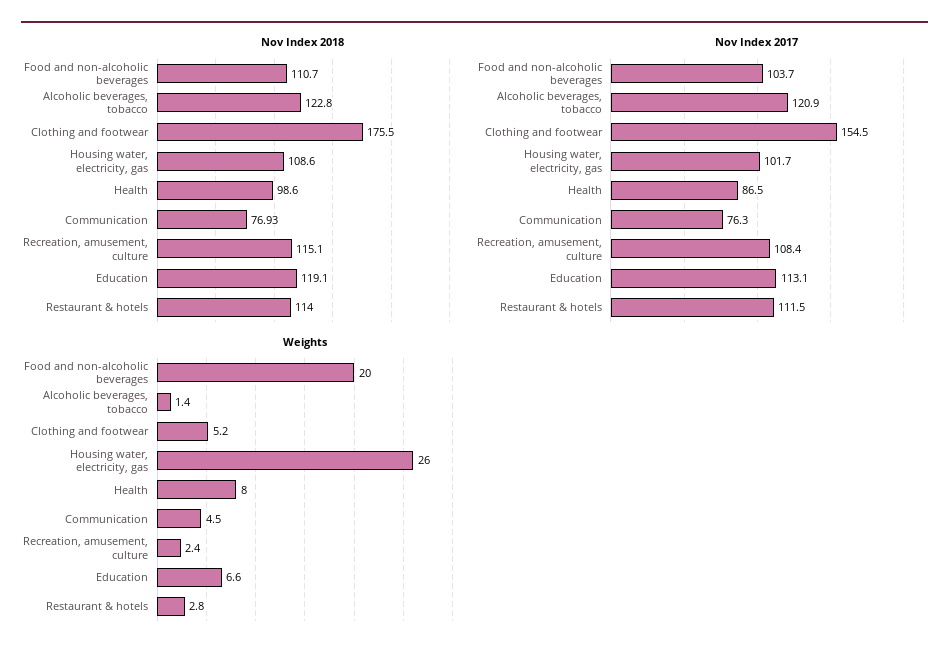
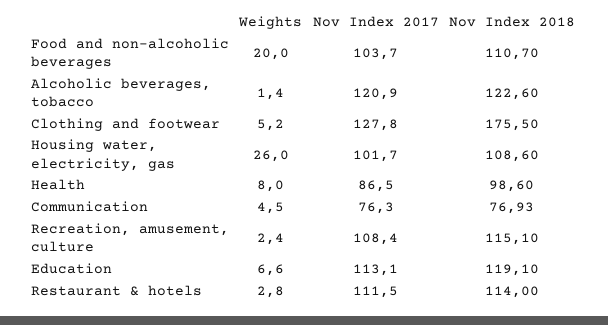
  {
    "Nov Index 2018": {
      "Food and non-alcoholic beverages": 110.7,
-     "Alcoholic beverages, tobacco": 122.8,
+     "Alcoholic beverages, tobacco": 122.6,
      "Clothing and footwear": 175.5,
      "Housing water, electricity, gas": 108.6,
      "Health": 98.6,
      "Communication": 76.93,
      "Recreation, amusement, culture": 115.1,
      "Education": 119.1,
      "Restaurant & hotels": 114
    },
    "Nov Index 2017": {
      "Food and non-alcoholic beverages": 103.7,
      "Alcoholic beverages, tobacco": 120.9,
-     "Clothing and footwear": 154.5,
+     "Clothing and footwear": 127.8,
      "Housing water, electricity, gas": 101.7,
      "Health": 86.5,
      "Communication": 76.3,
      "Recreation, amusement, culture": 108.4,
      "Education": 113.1,
      "Restaurant & hotels": 111.5
    },
    "Weights": {
      "Food and non-alcoholic beverages": 20,
      "Alcoholic beverages, tobacco": 1.4,
      "Clothing and footwear": 5.2,
      "Housing water, electricity, gas": 26,
      "Health": 8,
      "Communication": 4.5,
      "Recreation, amusement, culture": 2.4,
      "Education": 6.6,
      "Restaurant & hotels": 2.8
    }
  }

